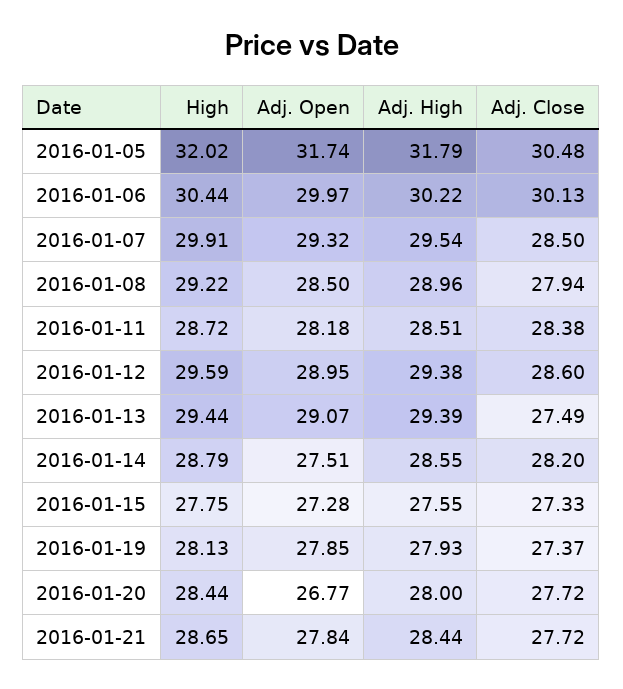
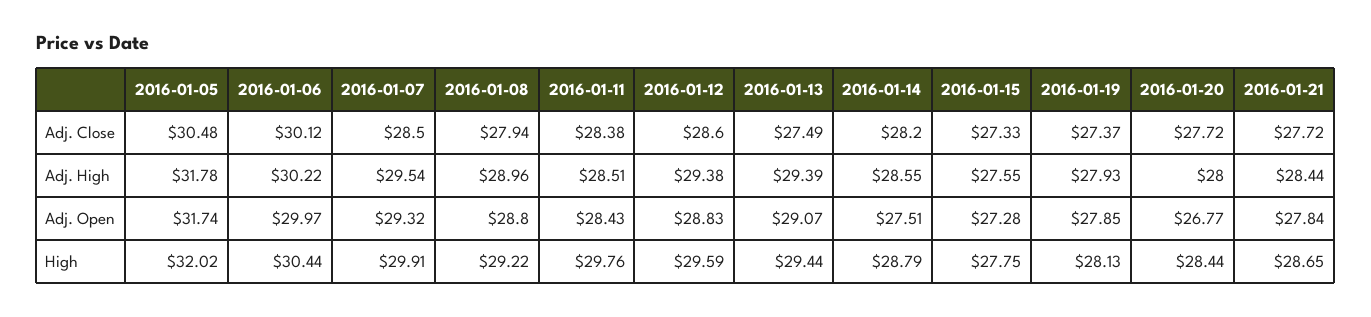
  {
    "High": {
      "2016-01-05": 32.02,
      "2016-01-06": 30.44,
      "2016-01-07": 29.91,
      "2016-01-08": 29.22,
-     "2016-01-11": 28.72,
+     "2016-01-11": 29.76,
      "2016-01-12": 29.59,
      "2016-01-13": 29.44,
      "2016-01-14": 28.79,
      "2016-01-15": 27.75,
      "2016-01-19": 28.13,
      "2016-01-20": 28.44,
      "2016-01-21": 28.65
    },
    "Adj. Open": {
      "2016-01-05": 31.74,
      "2016-01-06": 29.97,
      "2016-01-07": 29.32,
-     "2016-01-08": 28.5,
+     "2016-01-08": 28.8,
-     "2016-01-11": 28.18,
+     "2016-01-11": 28.43,
-     "2016-01-12": 28.95,
+     "2016-01-12": 28.83,
      "2016-01-13": 29.07,
      "2016-01-14": 27.51,
      "2016-01-15": 27.28,
      "2016-01-19": 27.85,
      "2016-01-20": 26.77,
      "2016-01-21": 27.84
    },
    "Adj. High": {
-     "2016-01-05": 31.79,
+     "2016-01-05": 31.78,
      "2016-01-06": 30.22,
      "2016-01-07": 29.54,
      "2016-01-08": 28.96,
      "2016-01-11": 28.51,
      "2016-01-12": 29.38,
      "2016-01-13": 29.39,
      "2016-01-14": 28.55,
      "2016-01-15": 27.55,
      "2016-01-19": 27.93,
      "2016-01-20": 28,
      "2016-01-21": 28.44
    },
    "Adj. Close": {
      "2016-01-05": 30.48,
-     "2016-01-06": 30.13,
+     "2016-01-06": 30.12,
      "2016-01-07": 28.5,
      "2016-01-08": 27.94,
      "2016-01-11": 28.38,
      "2016-01-12": 28.6,
      "2016-01-13": 27.49,
      "2016-01-14": 28.2,
      "2016-01-15": 27.33,
      "2016-01-19": 27.37,
      "2016-01-20": 27.72,
      "2016-01-21": 27.72
    }
  }

